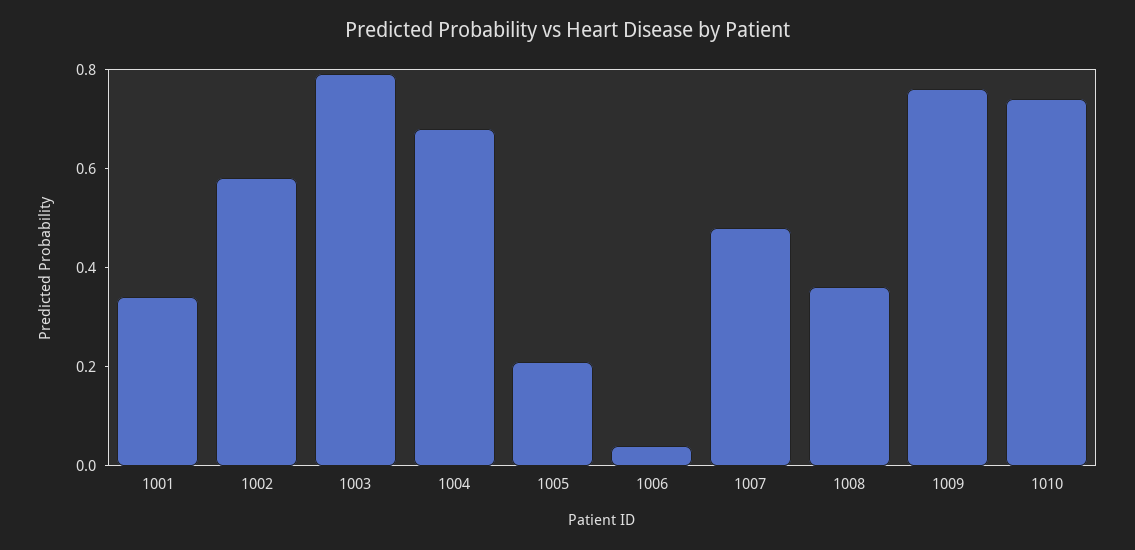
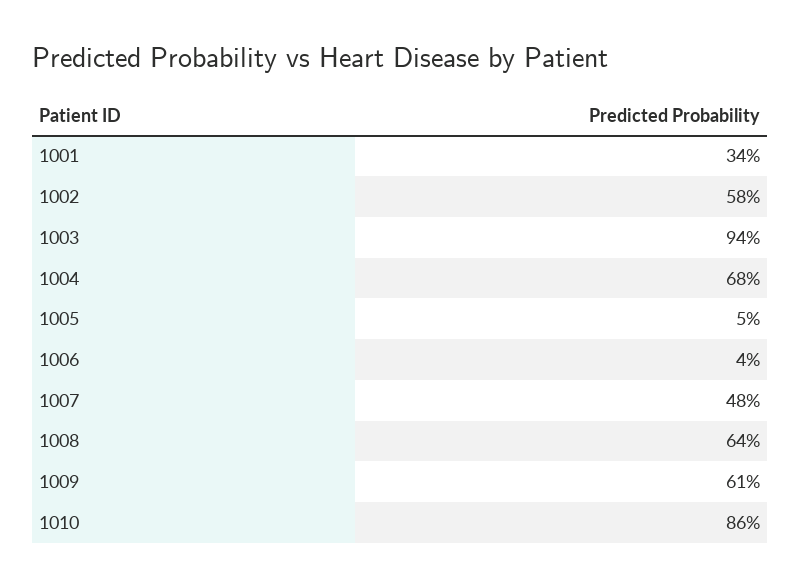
  {
    "1001": 0.34,
    "1002": 0.58,
-   "1003": 0.8,
+   "1003": 0.94,
    "1004": 0.68,
-   "1005": 0.2,
+   "1005": 0.05,
    "1006": 0.04,
    "1007": 0.48,
-   "1008": 0.35,
+   "1008": 0.64,
-   "1009": 0.75,
+   "1009": 0.61,
-   "1010": 0.75
+   "1010": 0.86
  }

